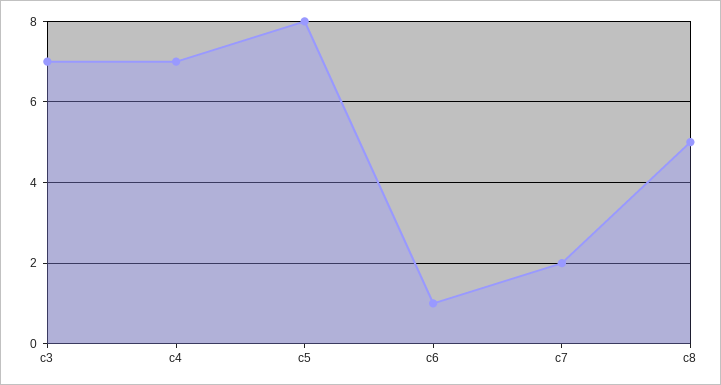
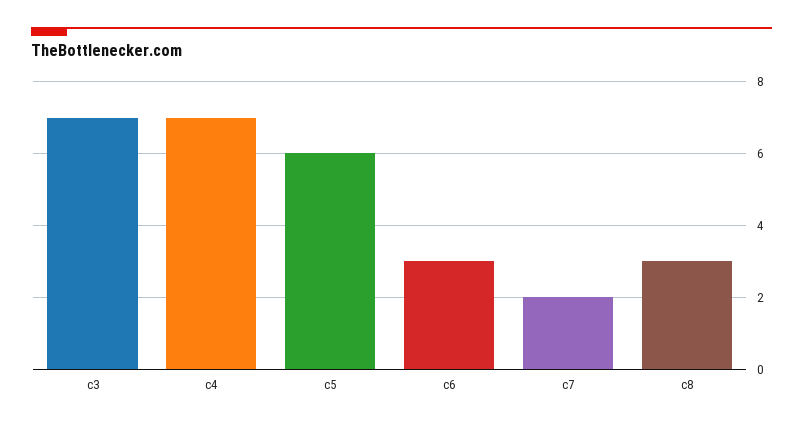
  {
    "c3": 7,
    "c4": 7,
-   "c5": 8,
+   "c5": 6,
-   "c6": 1,
+   "c6": 3,
    "c7": 2,
-   "c8": 5
+   "c8": 3
  }

